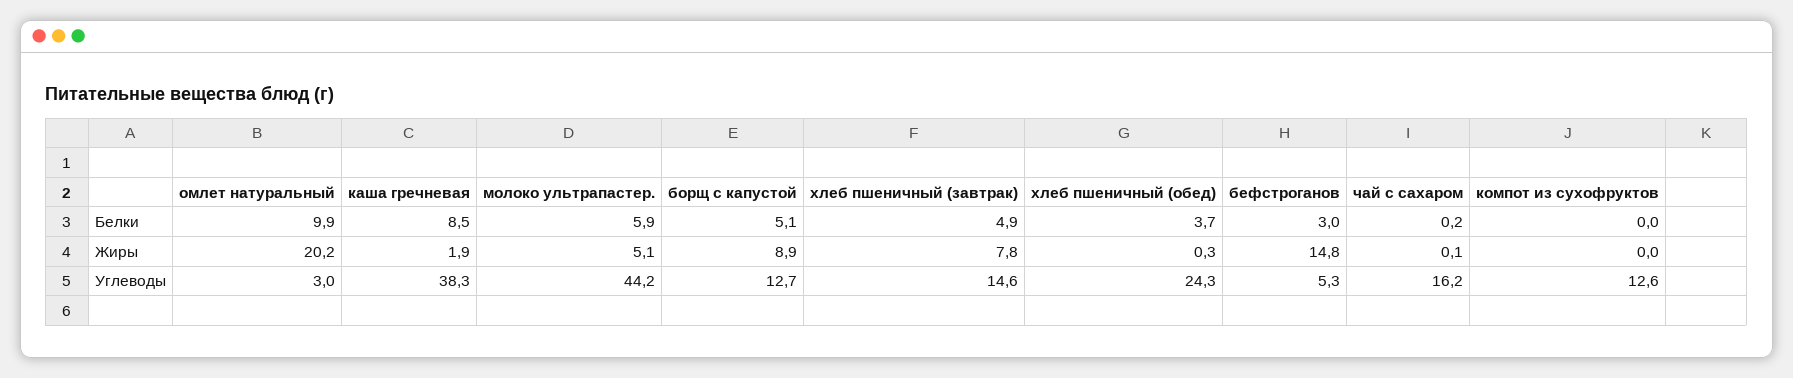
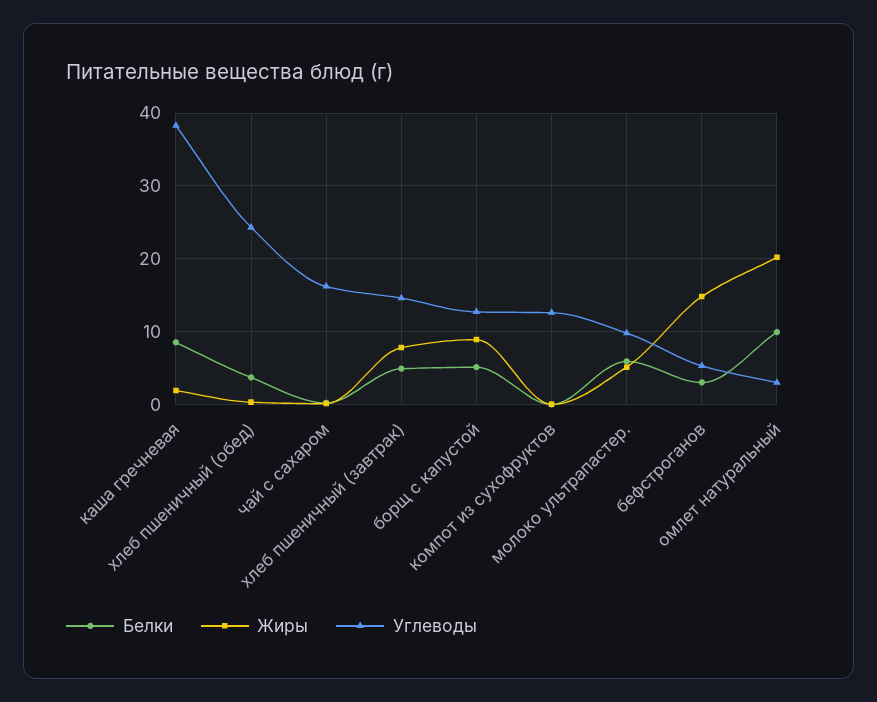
  {
    "Белки": {
      "омлет натуральный": 9.9,
      "каша гречневая": 8.5,
      "молоко ультрапастер.": 5.9,
      "борщ с капустой": 5.1,
      "хлеб пшеничный (завтрак)": 4.9,
      "хлеб пшеничный (обед)": 3.7,
      "бефстроганов": 3,
      "чай с сахаром": 0.2,
      "компот из сухофруктов": 0
    },
    "Жиры": {
      "омлет натуральный": 20.2,
      "каша гречневая": 1.9,
      "молоко ультрапастер.": 5.1,
      "борщ с капустой": 8.9,
      "хлеб пшеничный (завтрак)": 7.8,
      "хлеб пшеничный (обед)": 0.3,
      "бефстроганов": 14.8,
      "чай с сахаром": 0.1,
      "компот из сухофруктов": 0
    },
    "Углеводы": {
      "омлет натуральный": 3,
      "каша гречневая": 38.3,
-     "молоко ультрапастер.": 44.2,
+     "молоко ультрапастер.": 10,
      "борщ с капустой": 12.7,
      "хлеб пшеничный (завтрак)": 14.6,
      "хлеб пшеничный (обед)": 24.3,
      "бефстроганов": 5.3,
      "чай с сахаром": 16.2,
      "компот из сухофруктов": 12.6
    }
  }

